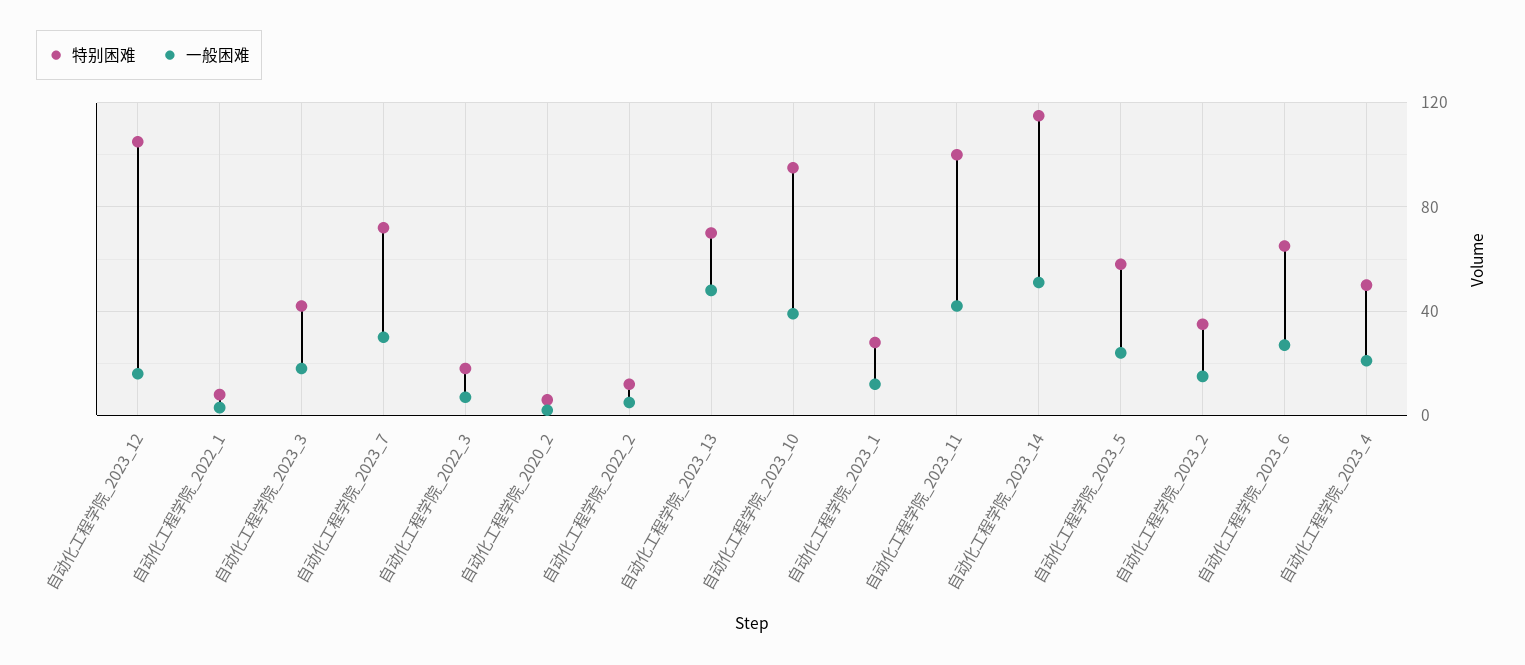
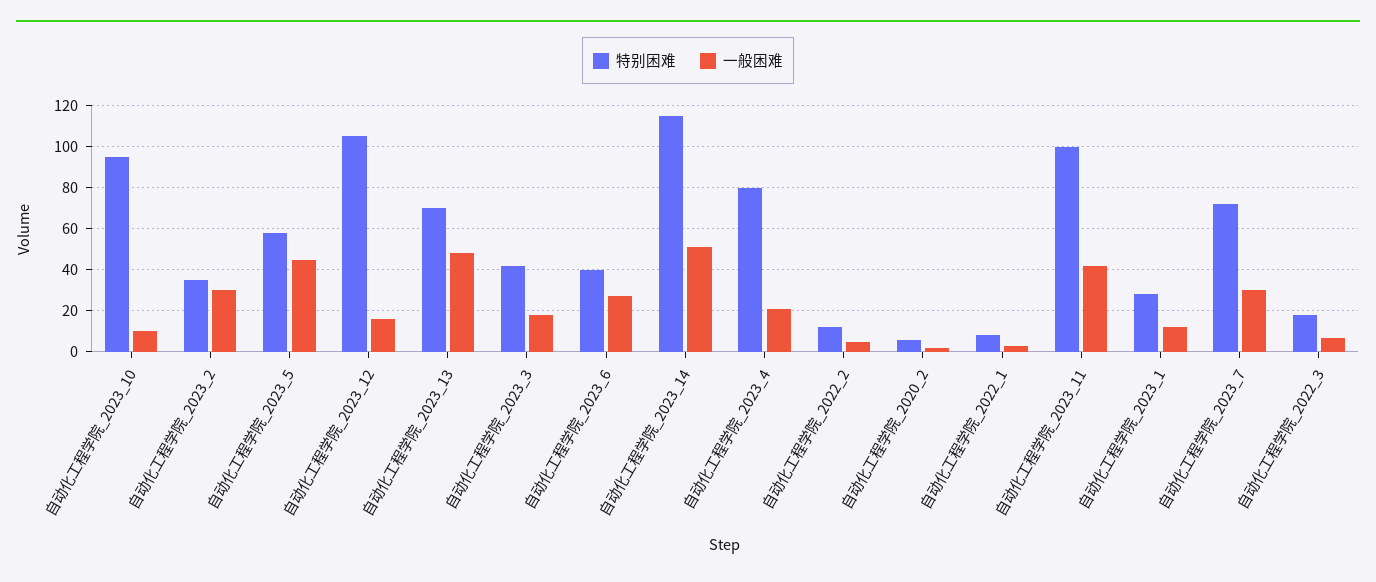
  {
    "特别困难": {
      "自动化工程学院_2023_12": 105,
      "自动化工程学院_2022_1": 10,
      "自动化工程学院_2023_3": 40,
      "自动化工程学院_2023_7": 70,
      "自动化工程学院_2022_3": 20,
      "自动化工程学院_2020_2": 5,
      "自动化工程学院_2022_2": 10,
      "自动化工程学院_2023_13": 70,
      "自动化工程学院_2023_10": 95,
      "自动化工程学院_2023_1": 30,
      "自动化工程学院_2023_11": 100,
      "自动化工程学院_2023_14": 115,
      "自动化工程学院_2023_5": 60,
      "自动化工程学院_2023_2": 35,
-     "自动化工程学院_2023_6": 65,
+     "自动化工程学院_2023_6": 40,
-     "自动化工程学院_2023_4": 50
+     "自动化工程学院_2023_4": 80
    },
    "一般困难": {
      "自动化工程学院_2023_12": 15,
      "自动化工程学院_2022_1": 5,
      "自动化工程学院_2023_3": 20,
      "自动化工程学院_2023_7": 30,
      "自动化工程学院_2022_3": 5,
      "自动化工程学院_2020_2": 0,
      "自动化工程学院_2022_2": 5,
      "自动化工程学院_2023_13": 50,
-     "自动化工程学院_2023_10": 40,
+     "自动化工程学院_2023_10": 10,
      "自动化工程学院_2023_1": 10,
      "自动化工程学院_2023_11": 40,
      "自动化工程学院_2023_14": 50,
-     "自动化工程学院_2023_5": 25,
+     "自动化工程学院_2023_5": 45,
-     "自动化工程学院_2023_2": 15,
+     "自动化工程学院_2023_2": 30,
      "自动化工程学院_2023_6": 25,
      "自动化工程学院_2023_4": 20
    }
  }

